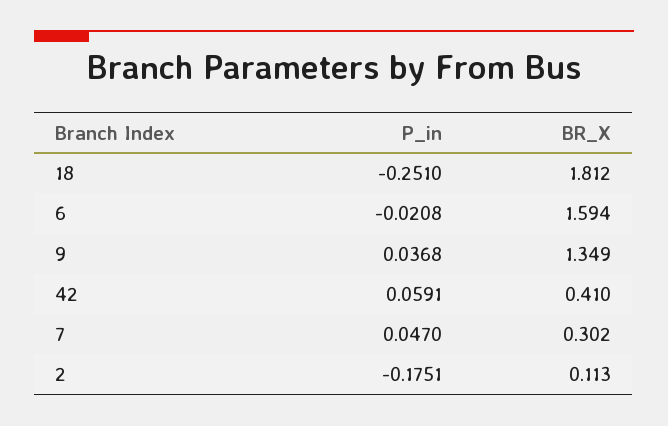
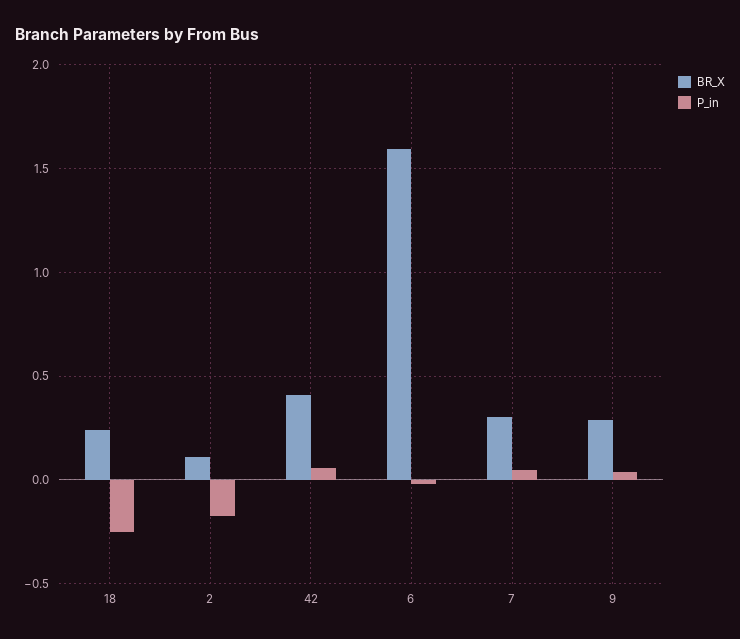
  {
    "P_in": {
      "18": -0.251,
      "6": -0.0208,
      "9": 0.0368,
      "42": 0.0591,
      "7": 0.047,
      "2": -0.1751
    },
    "BR_X": {
-     "18": 1.812,
+     "18": 0.25,
      "6": 1.594,
-     "9": 1.349,
+     "9": 0.3,
      "42": 0.41,
      "7": 0.302,
      "2": 0.113
    }
  }

